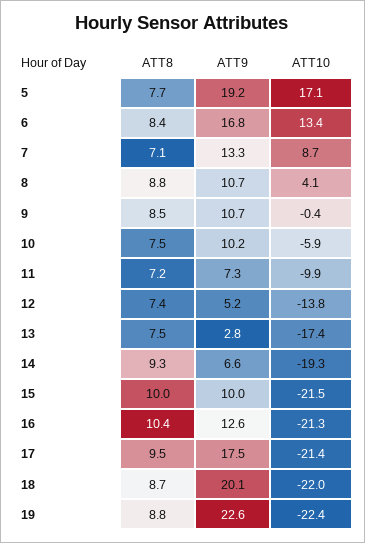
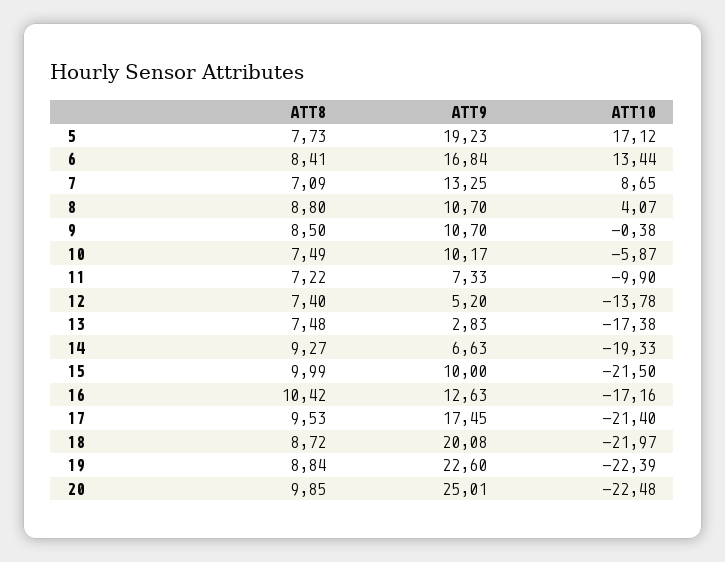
  {
    "ATT8": {
      "5": 7.73,
      "6": 8.41,
      "7": 7.09,
      "8": 8.8,
      "9": 8.5,
      "10": 7.49,
      "11": 7.22,
      "12": 7.4,
      "13": 7.48,
      "14": 9.27,
      "15": 9.99,
      "16": 10.42,
      "17": 9.53,
      "18": 8.72,
-     "19": 8.84
+     "19": 8.84,
+     "20": 9.85
    },
    "ATT9": {
      "5": 19.23,
      "6": 16.84,
      "7": 13.25,
      "8": 10.7,
      "9": 10.7,
      "10": 10.17,
      "11": 7.33,
      "12": 5.2,
      "13": 2.83,
      "14": 6.63,
      "15": 10,
      "16": 12.63,
      "17": 17.45,
      "18": 20.08,
-     "19": 22.6
+     "19": 22.6,
+     "20": 25.01
    },
    "ATT10": {
      "5": 17.12,
      "6": 13.44,
      "7": 8.65,
      "8": 4.07,
      "9": -0.38,
      "10": -5.87,
      "11": -9.9,
      "12": -13.78,
      "13": -17.38,
      "14": -19.33,
      "15": -21.5,
-     "16": -21.3,
+     "16": -17.16,
      "17": -21.4,
      "18": -21.97,
-     "19": -22.39
+     "19": -22.39,
+     "20": -22.48
    }
  }

